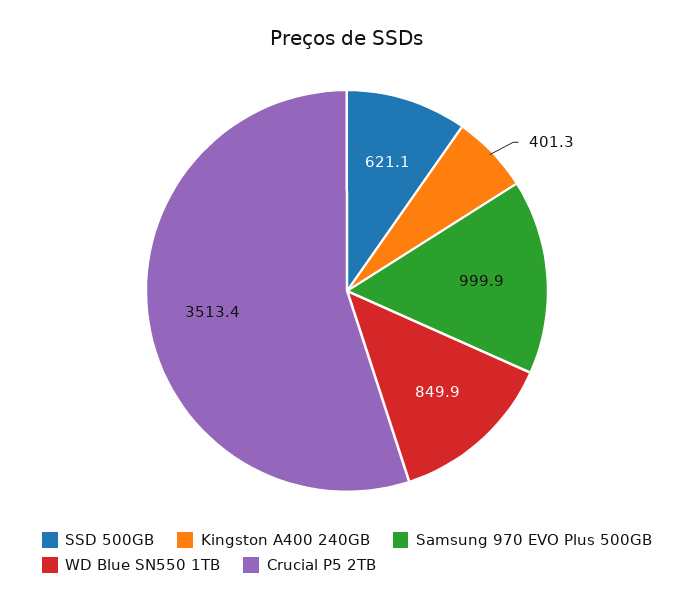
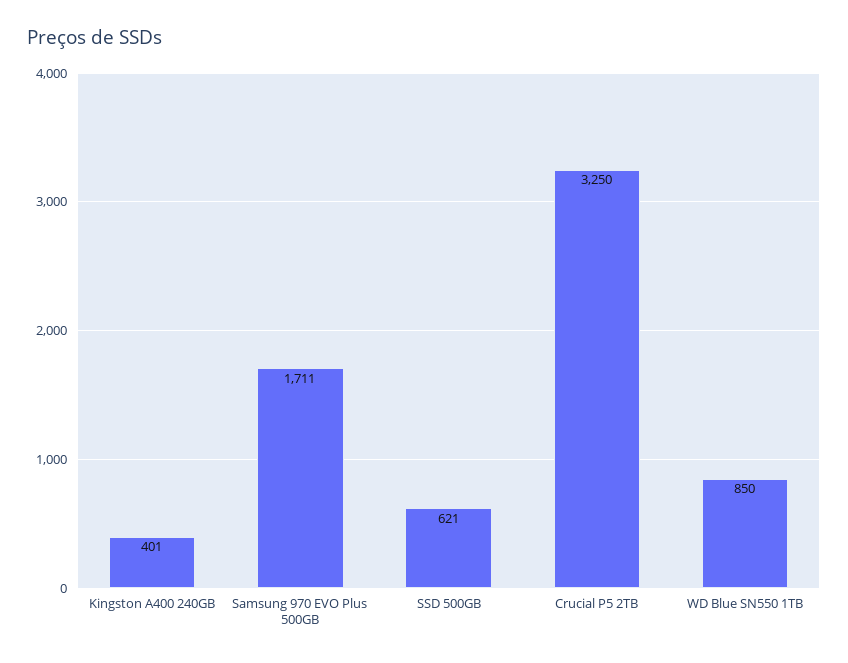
  {
    "SSD 500GB": 621.1,
    "Kingston A400 240GB": 401.3,
-   "Samsung 970 EVO Plus 500GB": 999.9,
+   "Samsung 970 EVO Plus 500GB": 1711,
    "WD Blue SN550 1TB": 849.9,
-   "Crucial P5 2TB": 3513.4
+   "Crucial P5 2TB": 3250
  }

